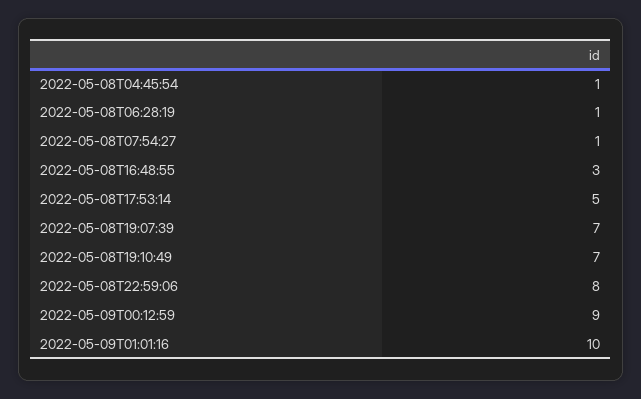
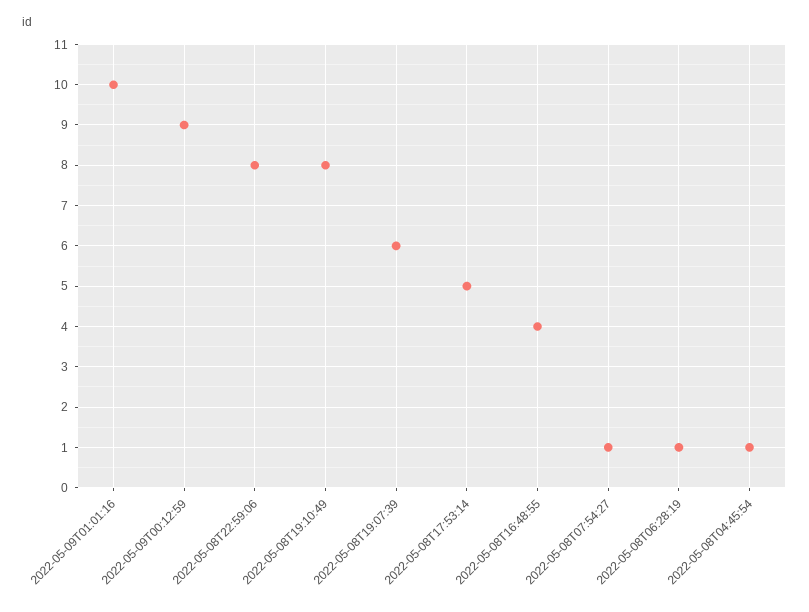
  {
    "2022-05-08T04:45:54": 1,
    "2022-05-08T06:28:19": 1,
    "2022-05-08T07:54:27": 1,
-   "2022-05-08T16:48:55": 3,
+   "2022-05-08T16:48:55": 4,
    "2022-05-08T17:53:14": 5,
-   "2022-05-08T19:07:39": 7,
+   "2022-05-08T19:07:39": 6,
-   "2022-05-08T19:10:49": 7,
+   "2022-05-08T19:10:49": 8,
    "2022-05-08T22:59:06": 8,
    "2022-05-09T00:12:59": 9,
    "2022-05-09T01:01:16": 10
  }

